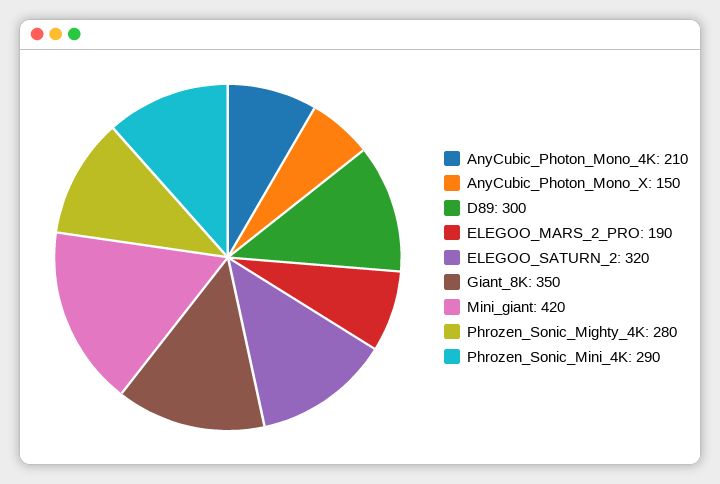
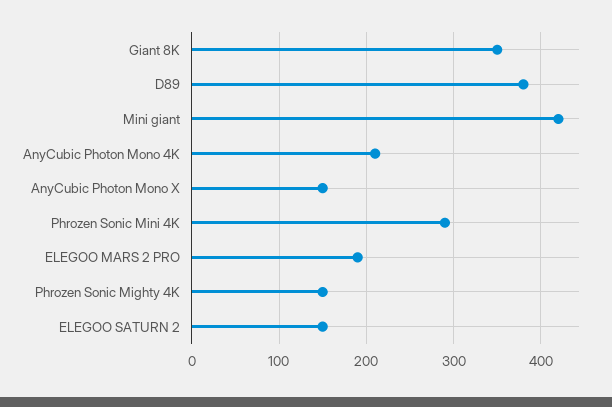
  {
    "AnyCubic_Photon_Mono_4K": 210,
    "AnyCubic_Photon_Mono_X": 150,
-   "D89": 300,
+   "D89": 380,
    "ELEGOO_MARS_2_PRO": 190,
-   "ELEGOO_SATURN_2": 320,
+   "ELEGOO_SATURN_2": 150,
    "Giant_8K": 350,
    "Mini_giant": 420,
-   "Phrozen_Sonic_Mighty_4K": 280,
+   "Phrozen_Sonic_Mighty_4K": 150,
    "Phrozen_Sonic_Mini_4K": 290
  }

